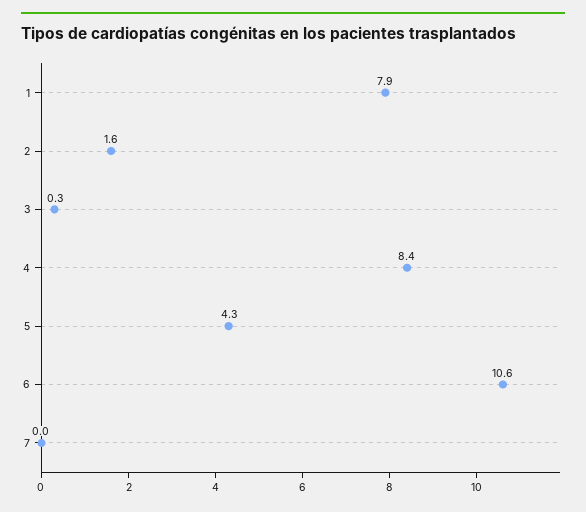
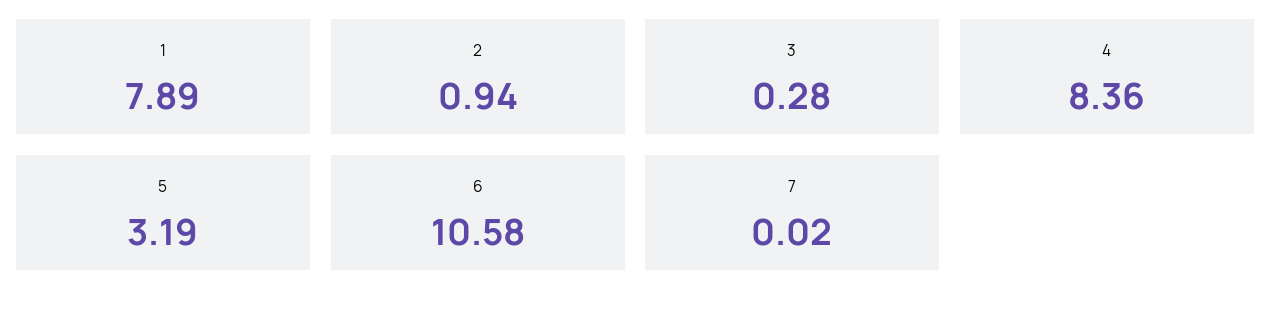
  {
    "1": 7.89,
-   "2": 1.6,
+   "2": 0.94,
    "3": 0.28,
    "4": 8.36,
-   "5": 4.3,
+   "5": 3.19,
    "6": 10.58,
    "7": 0.02
  }

